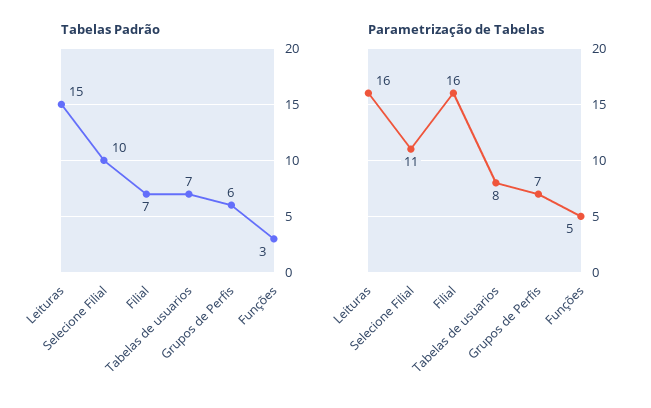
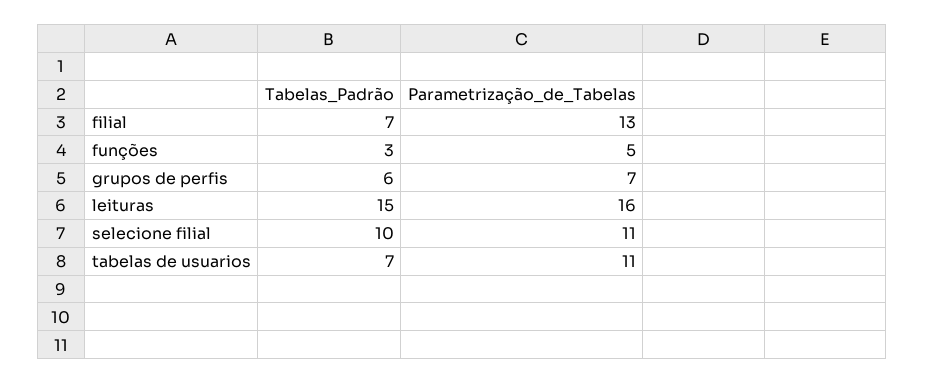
  {
    "Tabelas Padrão": {
      "Leituras": 15,
      "Selecione Filial": 10,
      "Filial": 7,
      "Tabelas de usuarios": 7,
      "Grupos de Perfis": 6,
      "Funções": 3
    },
    "Parametrização de Tabelas": {
      "Leituras": 16,
      "Selecione Filial": 11,
-     "Filial": 16,
+     "Filial": 13,
-     "Tabelas de usuarios": 8,
+     "Tabelas de usuarios": 11,
      "Grupos de Perfis": 7,
      "Funções": 5
    }
  }

